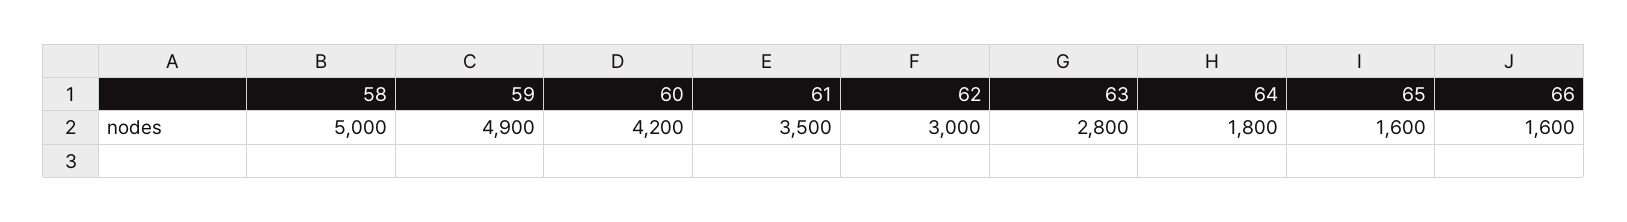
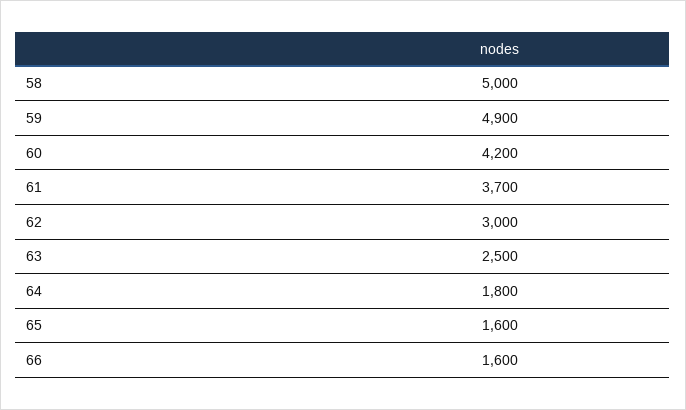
  {
    "58": 5000,
    "59": 4900,
    "60": 4200,
-   "61": 3500,
+   "61": 3700,
    "62": 3000,
-   "63": 2800,
+   "63": 2500,
    "64": 1800,
    "65": 1600,
    "66": 1600
  }

